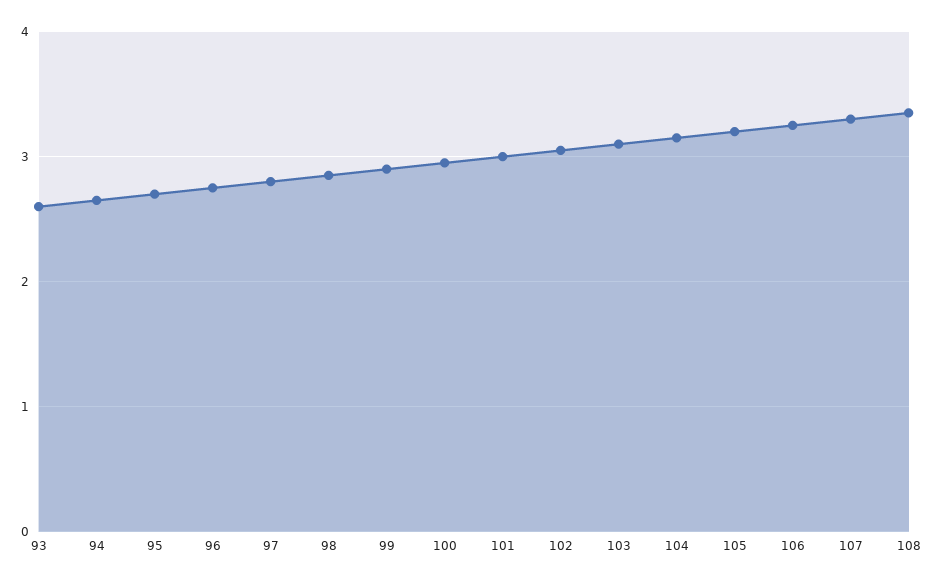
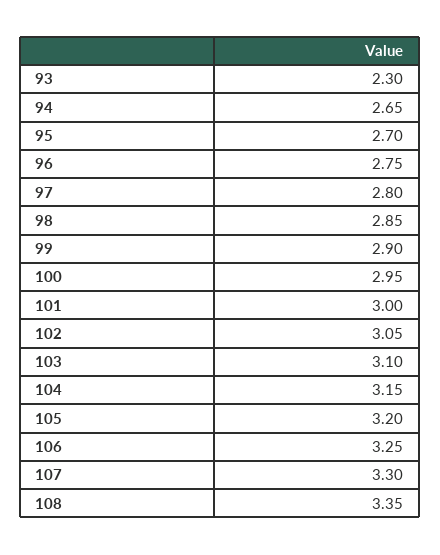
  {
-   "93": 2.6,
+   "93": 2.3,
    "94": 2.65,
    "95": 2.7,
    "96": 2.75,
    "97": 2.8,
    "98": 2.85,
    "99": 2.9,
    "100": 2.95,
    "101": 3,
    "102": 3.05,
    "103": 3.1,
    "104": 3.15,
    "105": 3.2,
    "106": 3.25,
    "107": 3.3,
    "108": 3.35
  }

